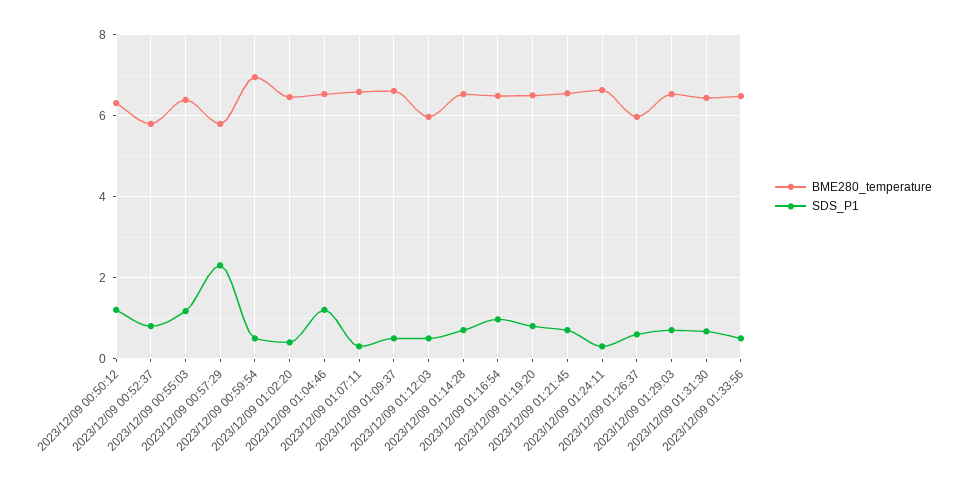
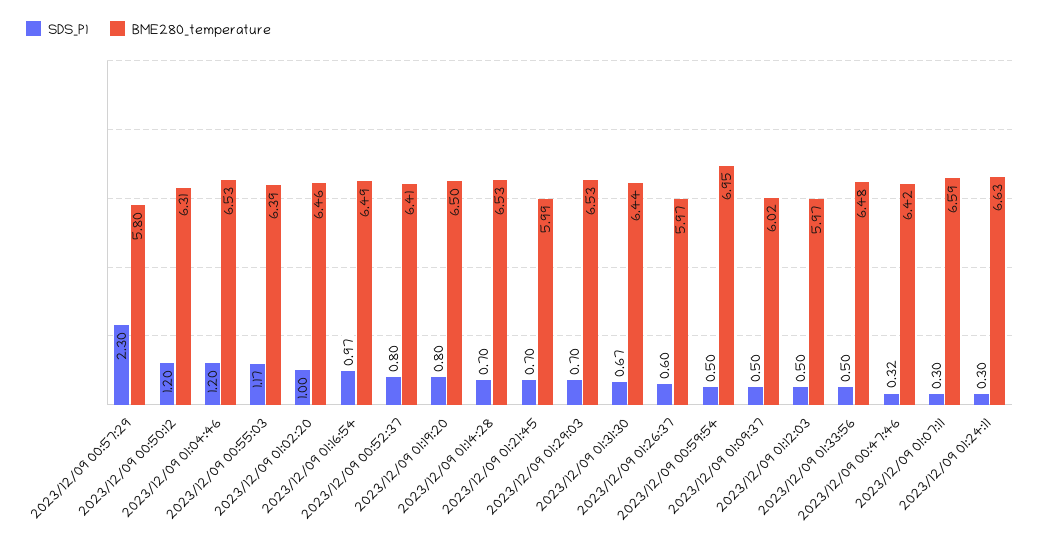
  {
    "BME280_temperature": {
      "2023/12/09 00:50:12": 6.31,
-     "2023/12/09 00:52:37": 5.8,
+     "2023/12/09 00:52:37": 6.41,
      "2023/12/09 00:55:03": 6.39,
      "2023/12/09 00:57:29": 5.8,
      "2023/12/09 00:59:54": 6.95,
      "2023/12/09 01:02:20": 6.46,
      "2023/12/09 01:04:46": 6.53,
      "2023/12/09 01:07:11": 6.59,
-     "2023/12/09 01:09:37": 6.6,
+     "2023/12/09 01:09:37": 6.02,
      "2023/12/09 01:12:03": 5.97,
      "2023/12/09 01:14:28": 6.53,
      "2023/12/09 01:16:54": 6.49,
      "2023/12/09 01:19:20": 6.5,
-     "2023/12/09 01:21:45": 6.6,
+     "2023/12/09 01:21:45": 5.99,
      "2023/12/09 01:24:11": 6.63,
      "2023/12/09 01:26:37": 5.97,
      "2023/12/09 01:29:03": 6.53,
      "2023/12/09 01:31:30": 6.44,
-     "2023/12/09 01:33:56": 6.48
+     "2023/12/09 01:33:56": 6.48,
+     "2023/12/09 00:47:46": 6.42
    },
    "SDS_P1": {
      "2023/12/09 00:50:12": 1.2,
      "2023/12/09 00:52:37": 0.8,
      "2023/12/09 00:55:03": 1.17,
      "2023/12/09 00:57:29": 2.3,
      "2023/12/09 00:59:54": 0.5,
-     "2023/12/09 01:02:20": 0.4,
+     "2023/12/09 01:02:20": 1,
      "2023/12/09 01:04:46": 1.2,
      "2023/12/09 01:07:11": 0.3,
      "2023/12/09 01:09:37": 0.5,
      "2023/12/09 01:12:03": 0.5,
      "2023/12/09 01:14:28": 0.7,
      "2023/12/09 01:16:54": 0.97,
      "2023/12/09 01:19:20": 0.8,
      "2023/12/09 01:21:45": 0.7,
      "2023/12/09 01:24:11": 0.3,
      "2023/12/09 01:26:37": 0.6,
      "2023/12/09 01:29:03": 0.7,
      "2023/12/09 01:31:30": 0.67,
-     "2023/12/09 01:33:56": 0.5
+     "2023/12/09 01:33:56": 0.5,
+     "2023/12/09 00:47:46": 0.32
    }
  }

